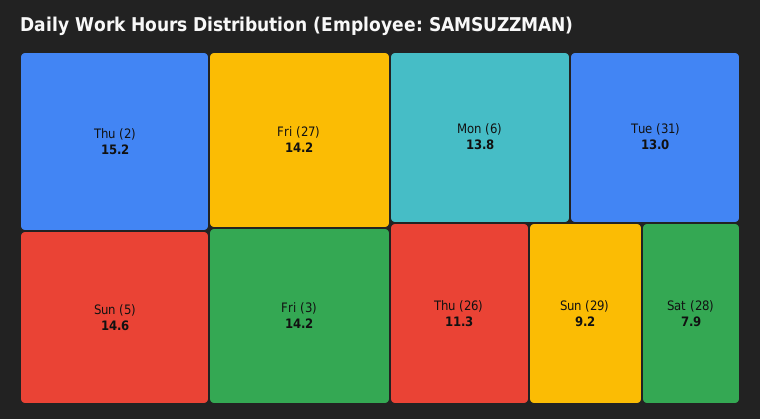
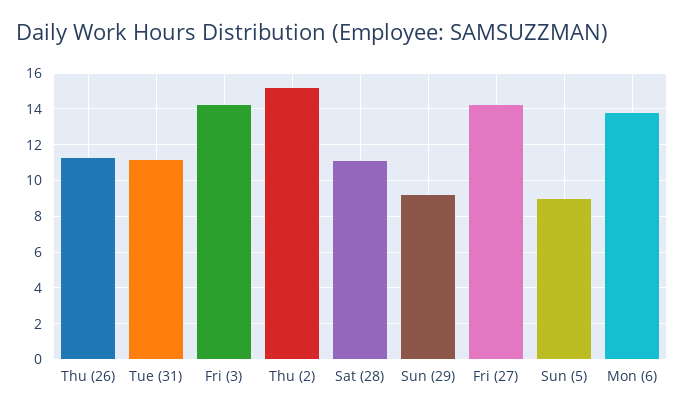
  {
    "Thu (2)": 15.2,
-   "Sun (5)": 14.6,
+   "Sun (5)": 9,
    "Fri (27)": 14.2,
    "Fri (3)": 14.2,
    "Mon (6)": 13.8,
-   "Tue (31)": 13,
+   "Tue (31)": 11,
    "Thu (26)": 11.3,
    "Sun (29)": 9.2,
-   "Sat (28)": 7.9
+   "Sat (28)": 11
  }

